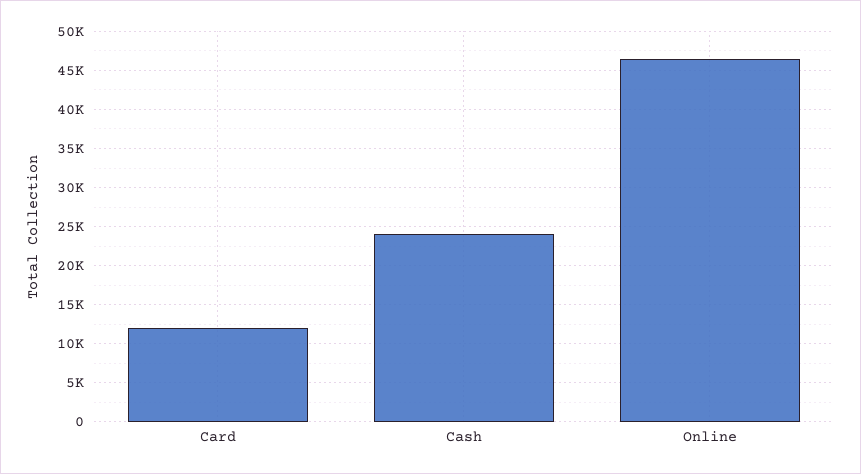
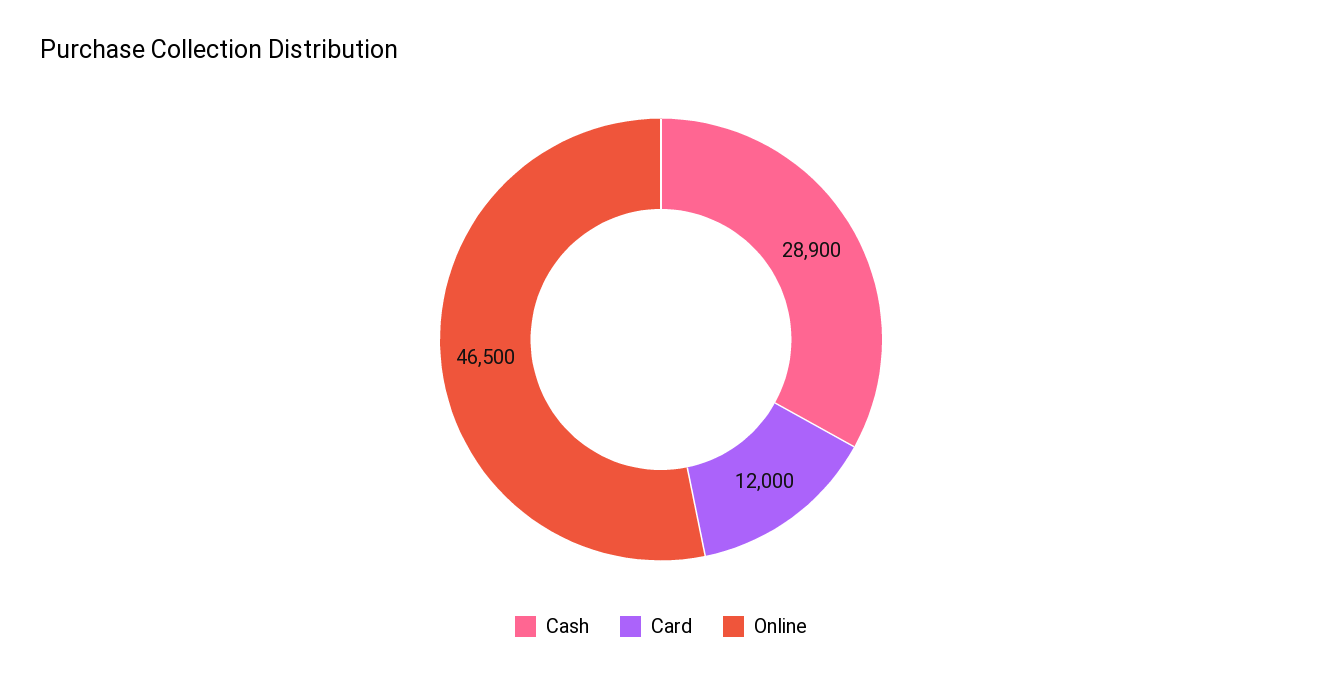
  {
    "Card": 12000,
-   "Cash": 24000,
+   "Cash": 28900,
    "Online": 46500
  }

